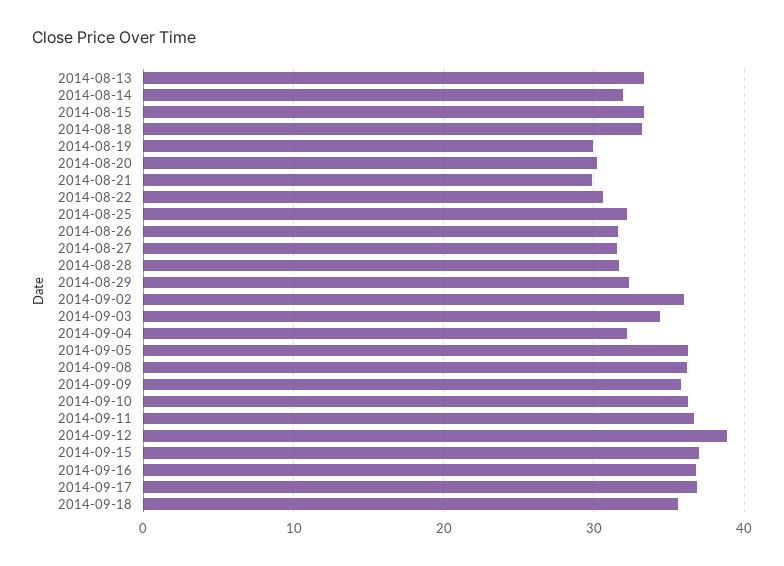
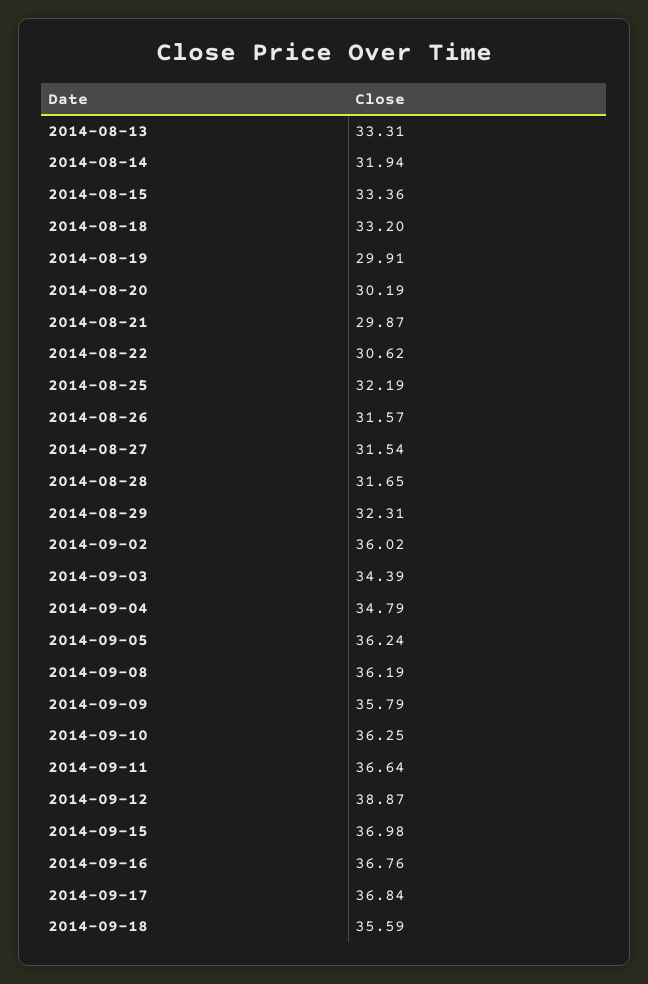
  {
    "2014-08-13": 33.31,
    "2014-08-14": 31.94,
    "2014-08-15": 33.36,
    "2014-08-18": 33.2,
    "2014-08-19": 29.91,
    "2014-08-20": 30.19,
    "2014-08-21": 29.87,
    "2014-08-22": 30.62,
    "2014-08-25": 32.19,
    "2014-08-26": 31.57,
    "2014-08-27": 31.54,
    "2014-08-28": 31.65,
    "2014-08-29": 32.31,
    "2014-09-02": 36.02,
    "2014-09-03": 34.39,
-   "2014-09-04": 32,
+   "2014-09-04": 34.79,
    "2014-09-05": 36.24,
    "2014-09-08": 36.19,
    "2014-09-09": 35.79,
    "2014-09-10": 36.25,
    "2014-09-11": 36.64,
    "2014-09-12": 38.87,
    "2014-09-15": 36.98,
    "2014-09-16": 36.76,
    "2014-09-17": 36.84,
    "2014-09-18": 35.59
  }

